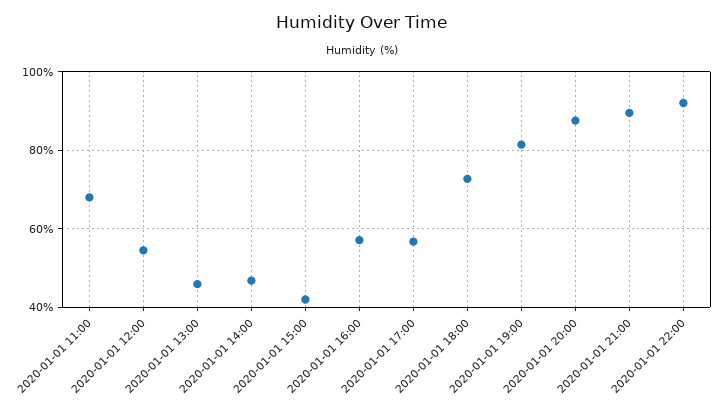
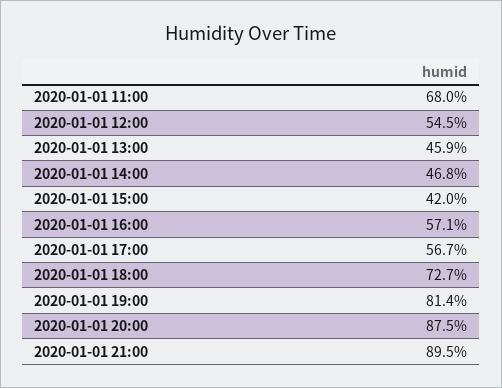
  {
    "2020-01-01 11:00": 68,
    "2020-01-01 12:00": 54.5,
    "2020-01-01 13:00": 45.9,
    "2020-01-01 14:00": 46.8,
    "2020-01-01 15:00": 42,
    "2020-01-01 16:00": 57.1,
    "2020-01-01 17:00": 56.7,
    "2020-01-01 18:00": 72.7,
    "2020-01-01 19:00": 81.4,
    "2020-01-01 20:00": 87.5,
-   "2020-01-01 21:00": 89.5,
+   "2020-01-01 21:00": 89.5
-   "2020-01-01 22:00": 92
  }

